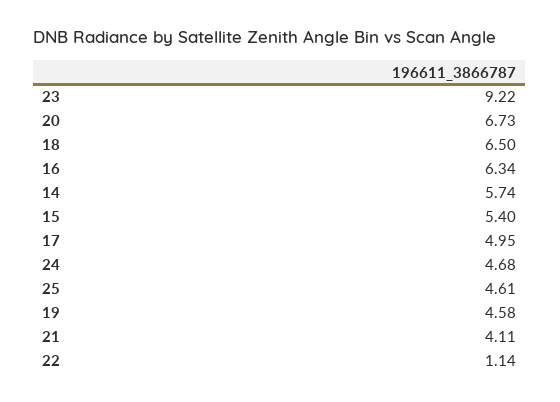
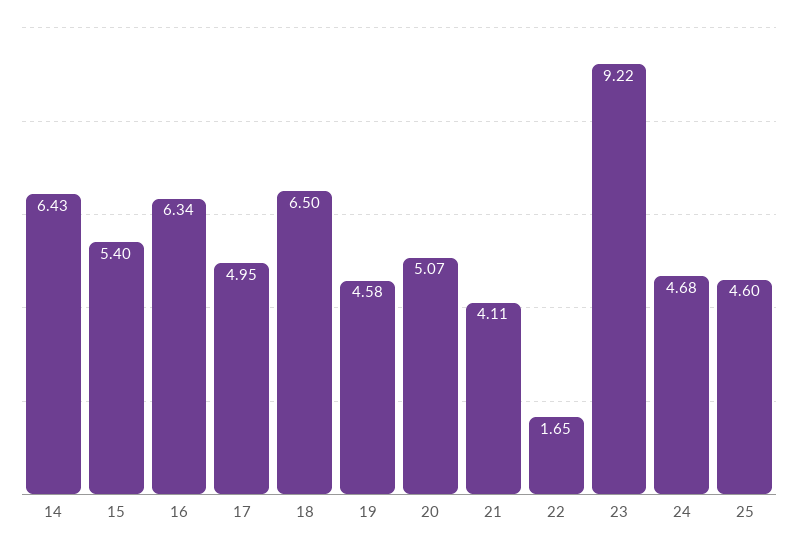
  {
    "23": 9.22,
-   "20": 6.73,
+   "20": 5.07,
    "18": 6.5,
    "16": 6.34,
-   "14": 5.74,
+   "14": 6.43,
    "15": 5.4,
    "17": 4.95,
    "24": 4.68,
-   "25": 4.61,
+   "25": 4.6,
    "19": 4.58,
    "21": 4.11,
-   "22": 1.14
+   "22": 1.65
  }

